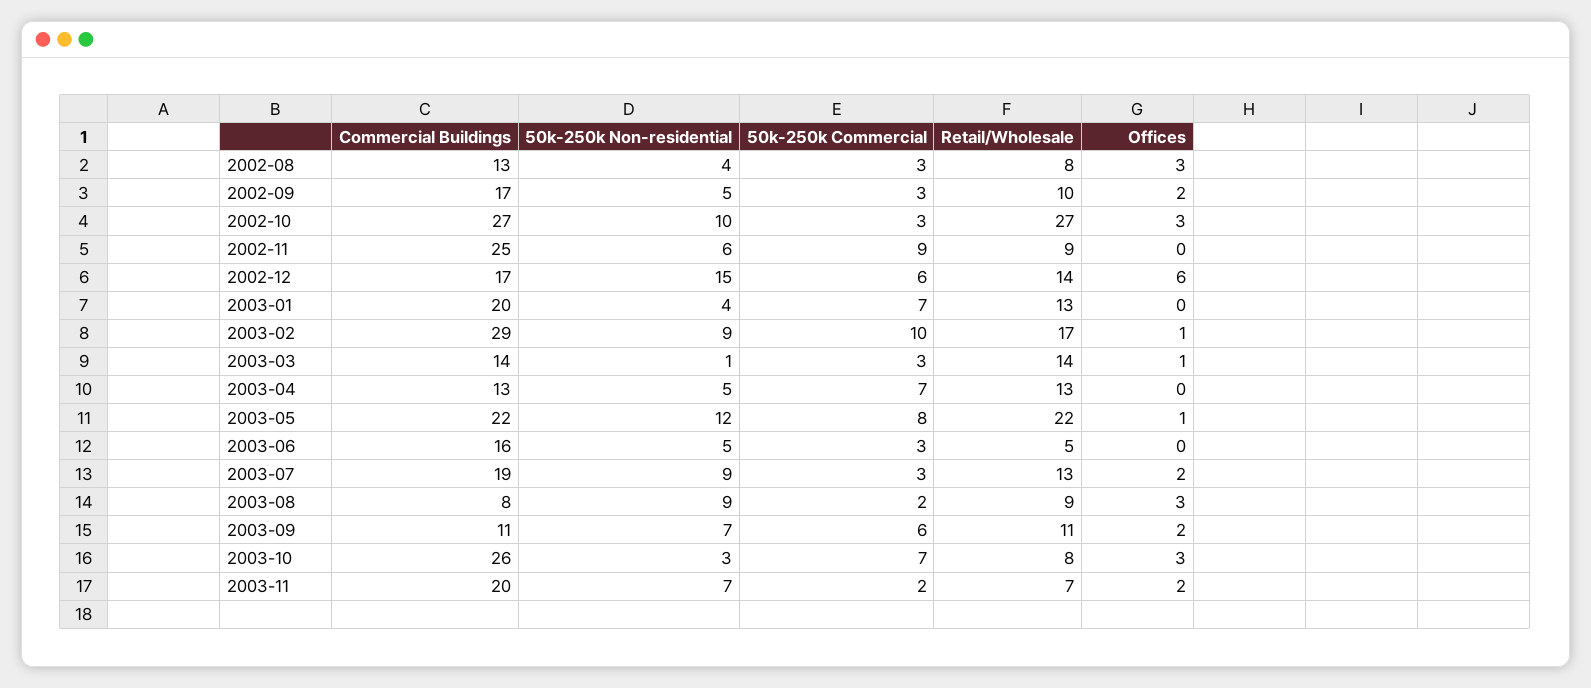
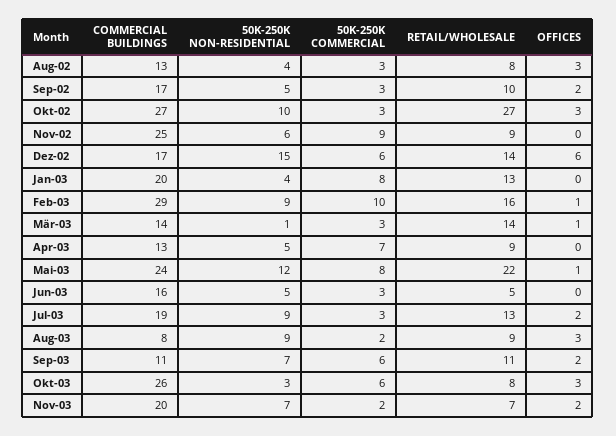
  {
    "Commercial Buildings": {
      "2002-08": 13,
      "2002-09": 17,
      "2002-10": 27,
      "2002-11": 25,
      "2002-12": 17,
      "2003-01": 20,
      "2003-02": 29,
      "2003-03": 14,
      "2003-04": 13,
-     "2003-05": 22,
+     "2003-05": 24,
      "2003-06": 16,
      "2003-07": 19,
      "2003-08": 8,
      "2003-09": 11,
      "2003-10": 26,
      "2003-11": 20
    },
    "50k-250k Non-residential": {
      "2002-08": 4,
      "2002-09": 5,
      "2002-10": 10,
      "2002-11": 6,
      "2002-12": 15,
      "2003-01": 4,
      "2003-02": 9,
      "2003-03": 1,
      "2003-04": 5,
      "2003-05": 12,
      "2003-06": 5,
      "2003-07": 9,
      "2003-08": 9,
      "2003-09": 7,
      "2003-10": 3,
      "2003-11": 7
    },
    "50k-250k Commercial": {
      "2002-08": 3,
      "2002-09": 3,
      "2002-10": 3,
      "2002-11": 9,
      "2002-12": 6,
-     "2003-01": 7,
+     "2003-01": 8,
      "2003-02": 10,
      "2003-03": 3,
      "2003-04": 7,
      "2003-05": 8,
      "2003-06": 3,
      "2003-07": 3,
      "2003-08": 2,
      "2003-09": 6,
-     "2003-10": 7,
+     "2003-10": 6,
      "2003-11": 2
    },
    "Retail/Wholesale": {
      "2002-08": 8,
      "2002-09": 10,
      "2002-10": 27,
      "2002-11": 9,
      "2002-12": 14,
      "2003-01": 13,
-     "2003-02": 17,
+     "2003-02": 16,
      "2003-03": 14,
-     "2003-04": 13,
+     "2003-04": 9,
      "2003-05": 22,
      "2003-06": 5,
      "2003-07": 13,
      "2003-08": 9,
      "2003-09": 11,
      "2003-10": 8,
      "2003-11": 7
    },
    "Offices": {
      "2002-08": 3,
      "2002-09": 2,
      "2002-10": 3,
      "2002-11": 0,
      "2002-12": 6,
      "2003-01": 0,
      "2003-02": 1,
      "2003-03": 1,
      "2003-04": 0,
      "2003-05": 1,
      "2003-06": 0,
      "2003-07": 2,
      "2003-08": 3,
      "2003-09": 2,
      "2003-10": 3,
      "2003-11": 2
    }
  }

